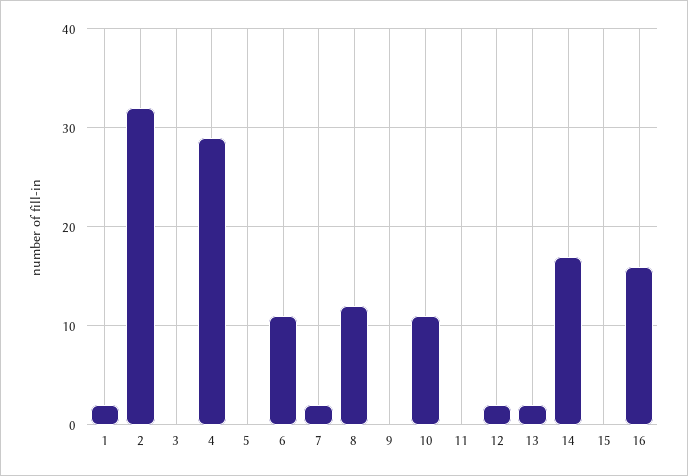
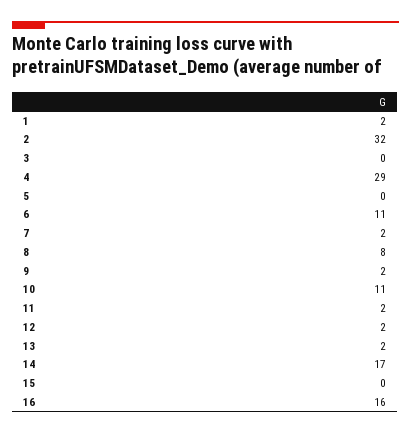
  {
    "1": 2,
    "2": 32,
    "3": 0,
    "4": 29,
    "5": 0,
    "6": 11,
    "7": 2,
-   "8": 12,
+   "8": 8,
-   "9": 0,
+   "9": 2,
    "10": 11,
-   "11": 0,
+   "11": 2,
    "12": 2,
    "13": 2,
    "14": 17,
    "15": 0,
    "16": 16
  }

